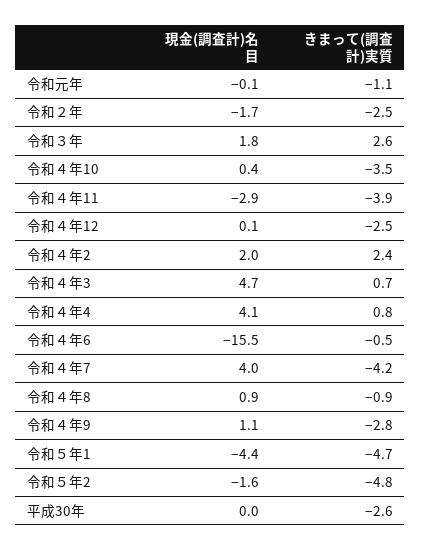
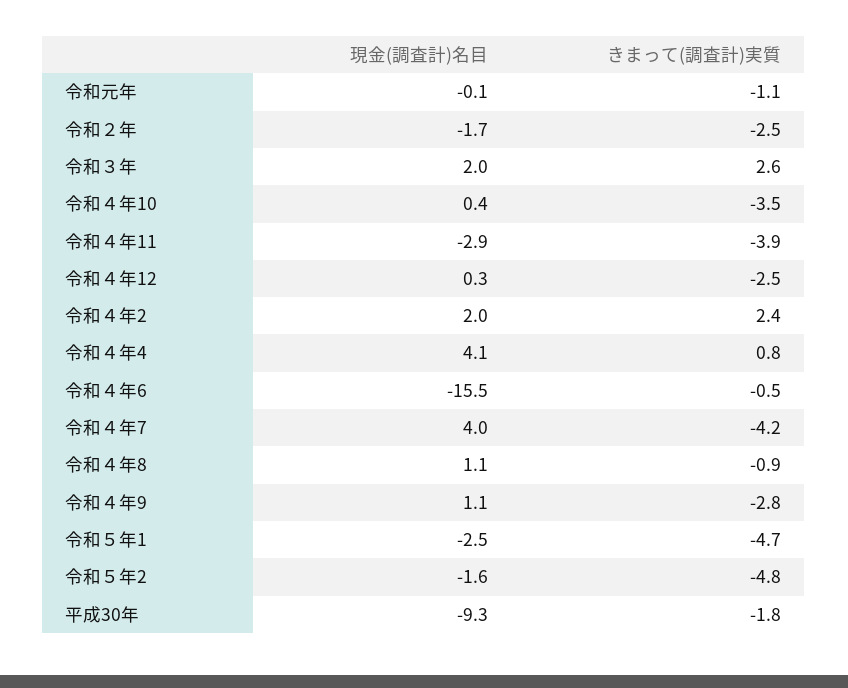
  {
    "現金(調査計)名目": {
      "令和元年": -0.1,
      "令和２年": -1.7,
-     "令和３年": 1.8,
+     "令和３年": 2,
      "令和４年10": 0.4,
      "令和４年11": -2.9,
-     "令和４年12": 0.1,
+     "令和４年12": 0.3,
      "令和４年2": 2,
-     "令和４年3": 4.7,
      "令和４年4": 4.1,
      "令和４年6": -15.5,
      "令和４年7": 4,
-     "令和４年8": 0.9,
+     "令和４年8": 1.1,
      "令和４年9": 1.1,
-     "令和５年1": -4.4,
+     "令和５年1": -2.5,
      "令和５年2": -1.6,
-     "平成30年": 0
+     "平成30年": -9.3
    },
    "きまって(調査計)実質": {
      "令和元年": -1.1,
      "令和２年": -2.5,
      "令和３年": 2.6,
      "令和４年10": -3.5,
      "令和４年11": -3.9,
      "令和４年12": -2.5,
      "令和４年2": 2.4,
-     "令和４年3": 0.7,
      "令和４年4": 0.8,
      "令和４年6": -0.5,
      "令和４年7": -4.2,
      "令和４年8": -0.9,
      "令和４年9": -2.8,
      "令和５年1": -4.7,
      "令和５年2": -4.8,
-     "平成30年": -2.6
+     "平成30年": -1.8
    }
  }

